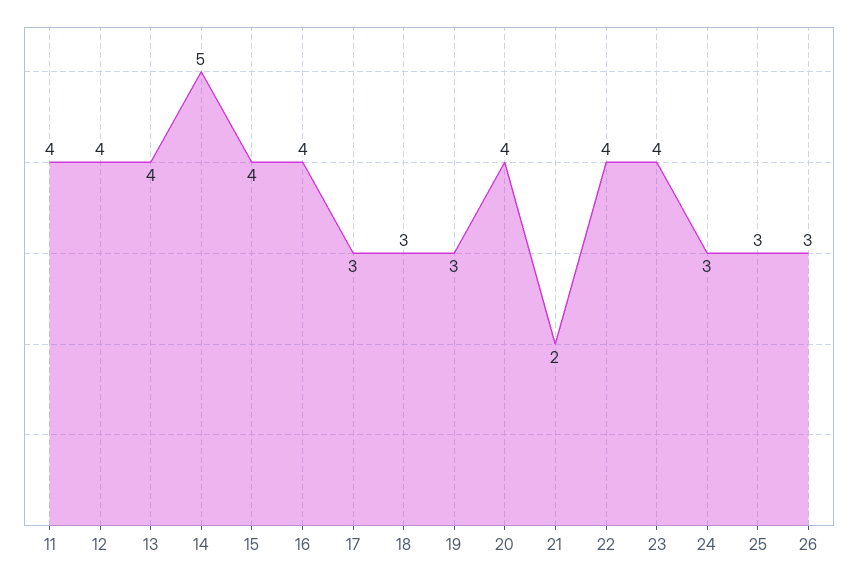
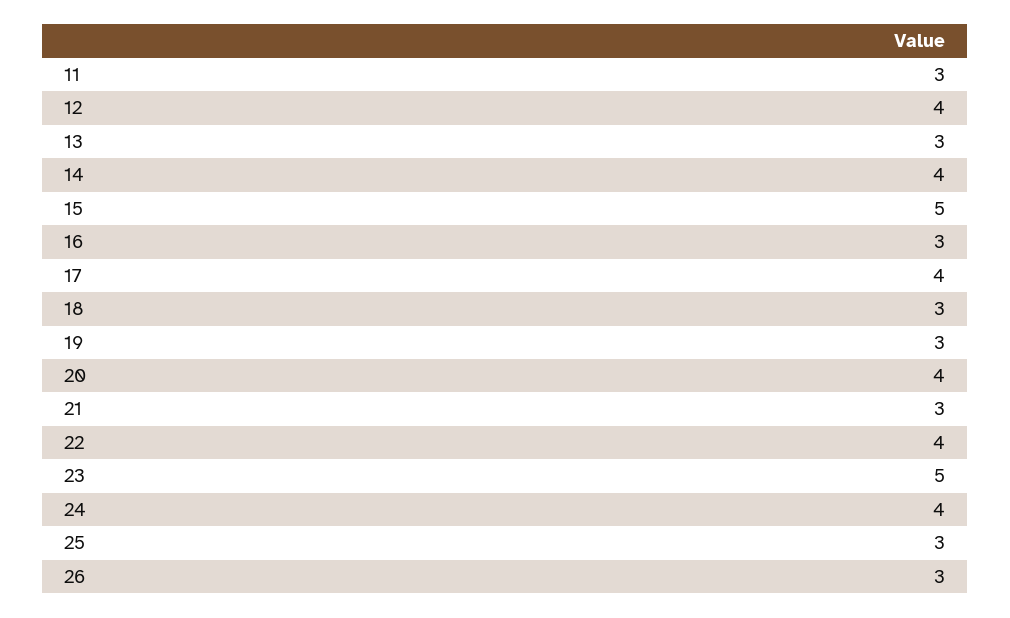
  {
-   "11": 4,
+   "11": 3,
    "12": 4,
-   "13": 4,
+   "13": 3,
-   "14": 5,
+   "14": 4,
-   "15": 4,
+   "15": 5,
-   "16": 4,
+   "16": 3,
-   "17": 3,
+   "17": 4,
    "18": 3,
    "19": 3,
    "20": 4,
-   "21": 2,
+   "21": 3,
    "22": 4,
-   "23": 4,
+   "23": 5,
-   "24": 3,
+   "24": 4,
    "25": 3,
    "26": 3
  }

